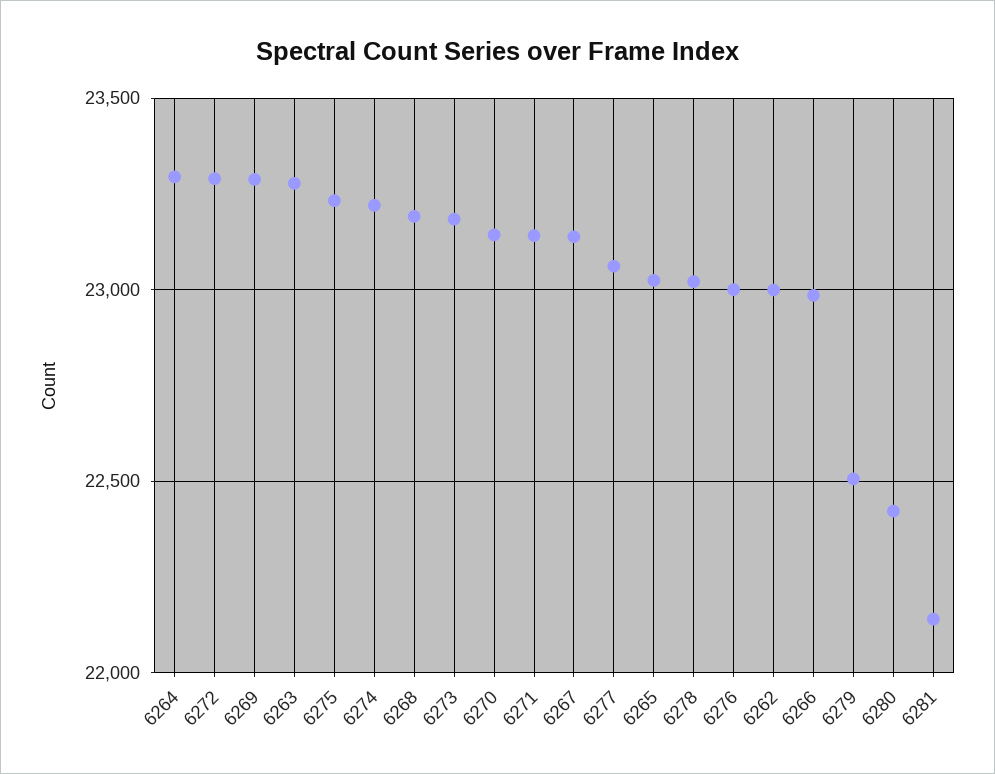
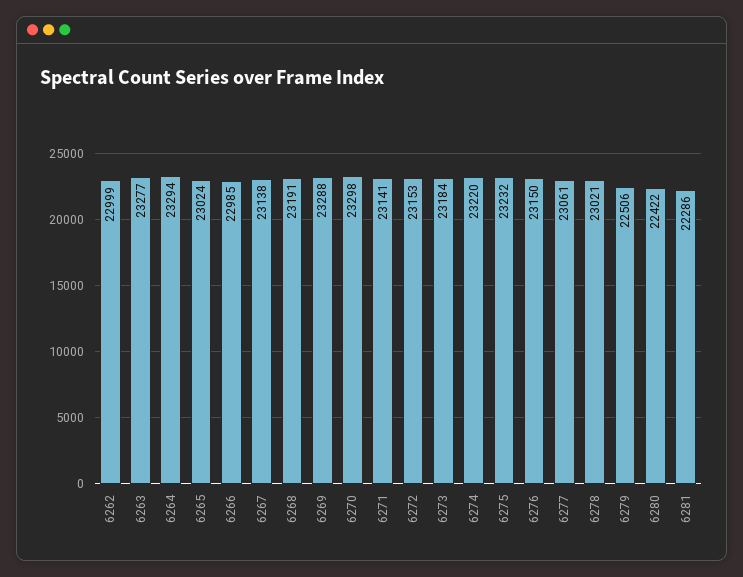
  {
    "6264": 23294,
-   "6272": 23300,
+   "6272": 23153,
    "6269": 23288,
    "6263": 23277,
    "6275": 23232,
    "6274": 23220,
    "6268": 23191,
    "6273": 23184,
-   "6270": 23150,
+   "6270": 23298,
    "6271": 23141,
    "6267": 23138,
    "6277": 23061,
    "6265": 23024,
    "6278": 23021,
-   "6276": 23000,
+   "6276": 23150,
    "6262": 22999,
    "6266": 22985,
    "6279": 22506,
    "6280": 22422,
-   "6281": 22150
+   "6281": 22286
  }

